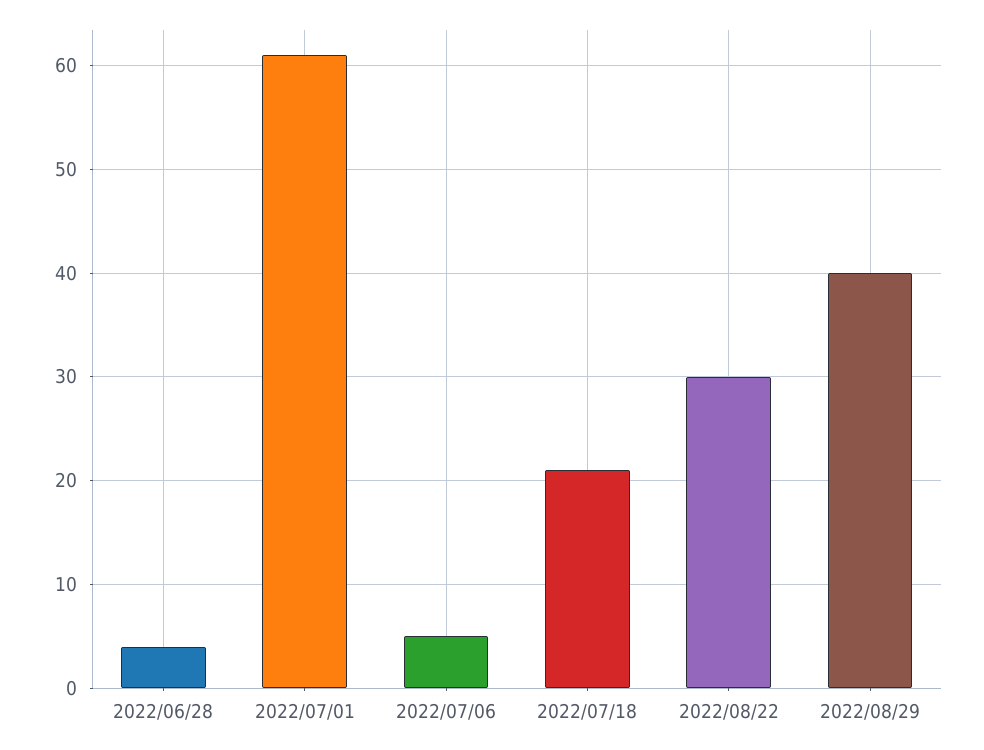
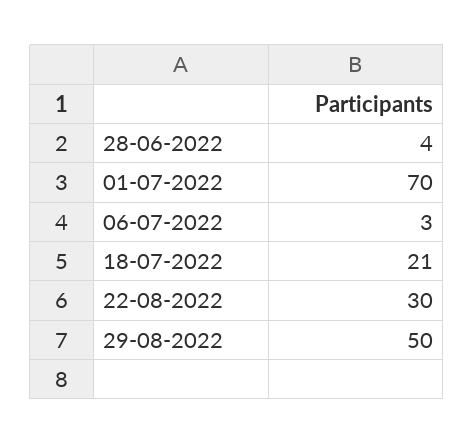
  {
    "2022/06/28": 4,
-   "2022/07/01": 61,
+   "2022/07/01": 70,
-   "2022/07/06": 5,
+   "2022/07/06": 3,
    "2022/07/18": 21,
    "2022/08/22": 30,
-   "2022/08/29": 40
+   "2022/08/29": 50
  }

